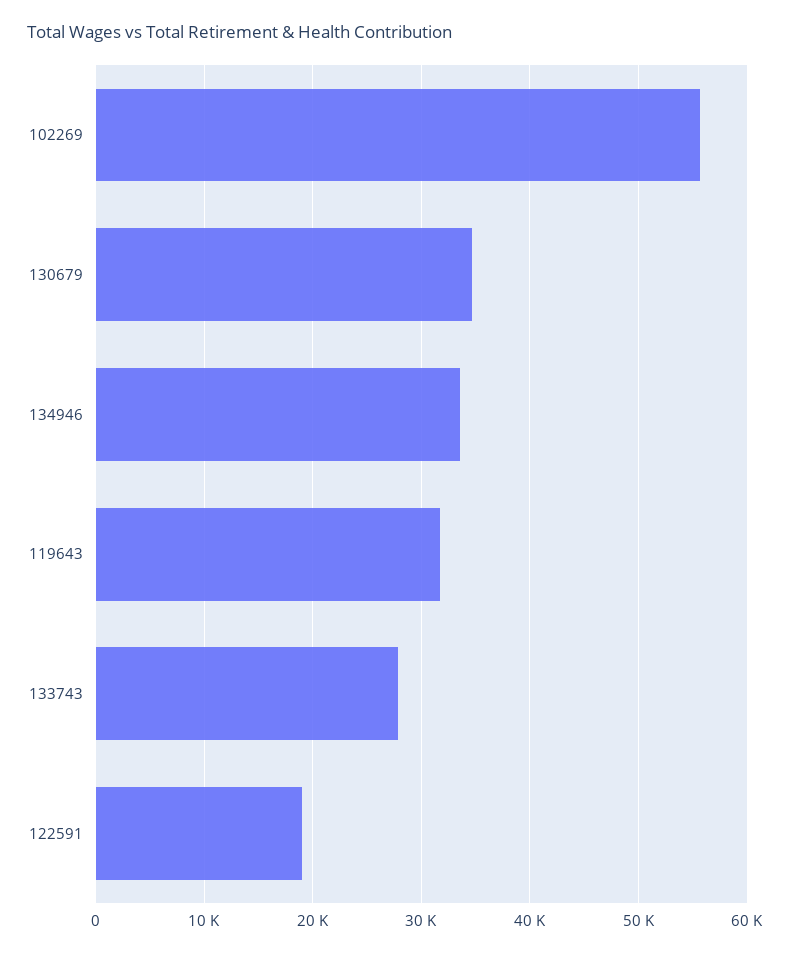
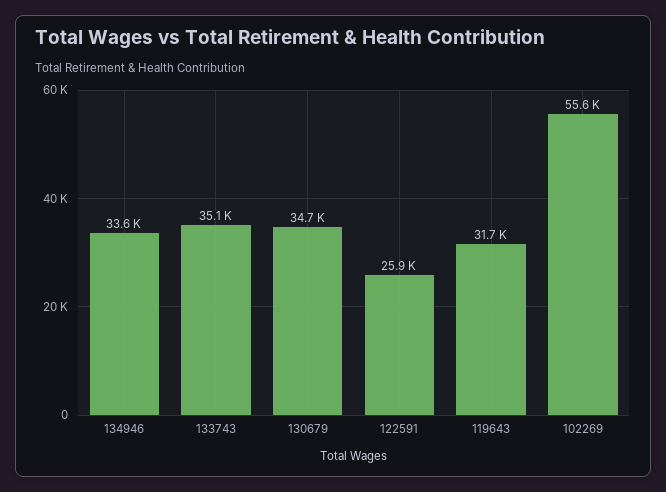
  {
    "102269": 55600,
    "130679": 34700,
    "134946": 33600,
    "119643": 31700,
-   "133743": 28000,
+   "133743": 35100,
-   "122591": 19000
+   "122591": 25900
  }

